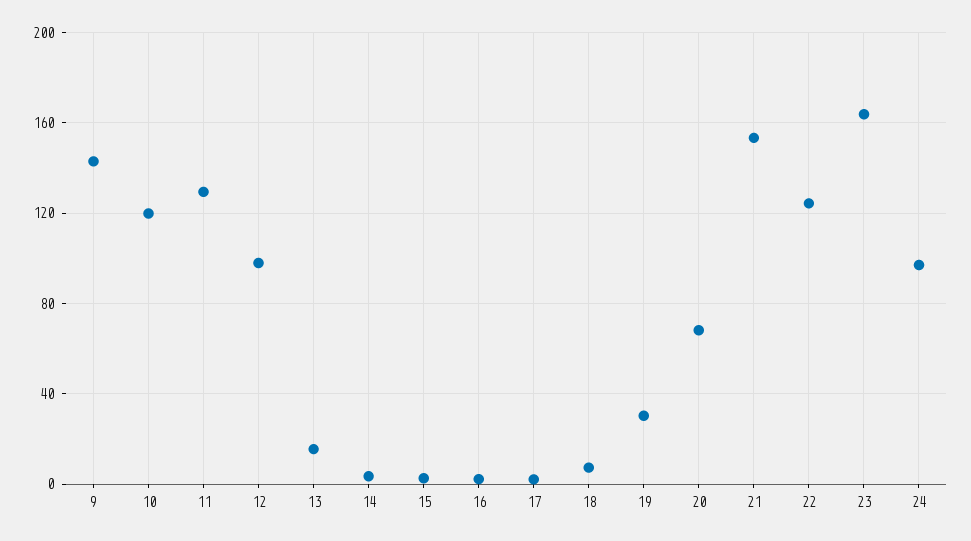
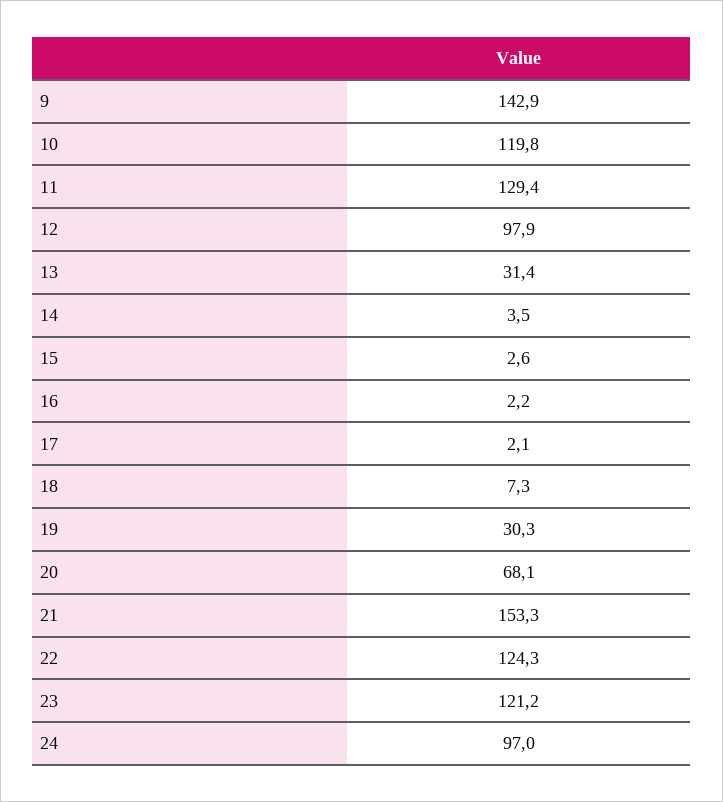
  {
    "9": 142.9,
    "10": 119.8,
    "11": 129.4,
    "12": 97.9,
-   "13": 15,
+   "13": 31.4,
    "14": 3.5,
    "15": 2.6,
    "16": 2.2,
    "17": 2.1,
    "18": 7.3,
    "19": 30.3,
    "20": 68.1,
    "21": 153.3,
    "22": 124.3,
-   "23": 165,
+   "23": 121.2,
    "24": 97
  }

